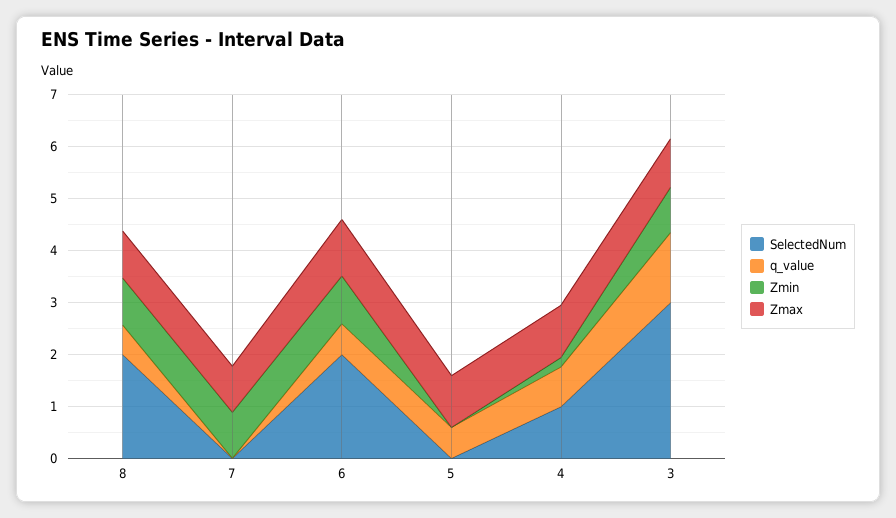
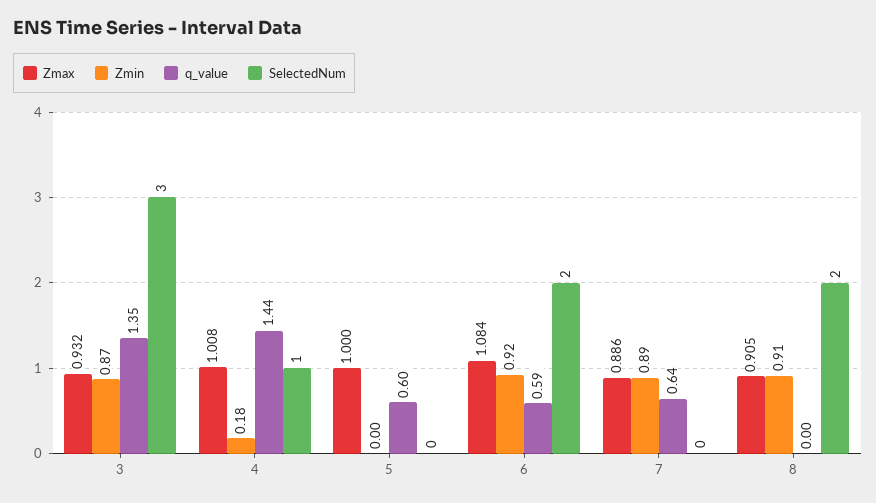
  {
    "SelectedNum": {
      "8": 2,
      "7": 0,
      "6": 2,
      "5": 0,
      "4": 1,
      "3": 3
    },
    "q_value": {
-     "8": 0.6,
+     "8": 0,
-     "7": 0,
+     "7": 0.64,
      "6": 0.59,
      "5": 0.6,
-     "4": 0.8,
+     "4": 1.44,
      "3": 1.35
    },
    "Zmin": {
      "8": 0.91,
      "7": 0.89,
      "6": 0.92,
      "5": 0,
      "4": 0.18,
      "3": 0.87
    },
    "Zmax": {
      "8": 0.905,
      "7": 0.886,
      "6": 1.084,
      "5": 1,
      "4": 1.008,
      "3": 0.932
    }
  }

